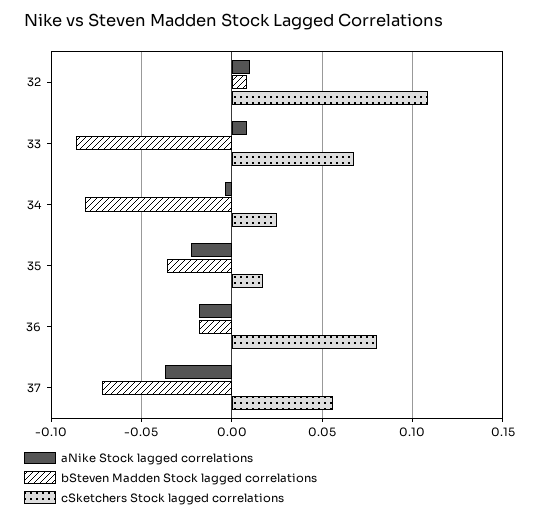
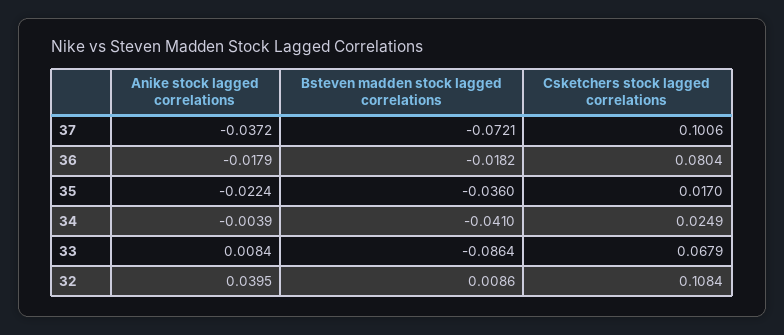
  {
    "aNike Stock lagged correlations": {
-     "32": 0.01,
+     "32": 0.0395,
      "33": 0.0084,
      "34": -0.0039,
      "35": -0.0224,
      "36": -0.0179,
      "37": -0.0372
    },
    "bSteven Madden Stock lagged correlations": {
      "32": 0.0086,
      "33": -0.0864,
-     "34": -0.08,
+     "34": -0.041,
      "35": -0.036,
      "36": -0.0182,
      "37": -0.0721
    },
    "cSketchers Stock lagged correlations": {
      "32": 0.1084,
      "33": 0.0679,
      "34": 0.0249,
      "35": 0.017,
      "36": 0.0804,
-     "37": 0.055
+     "37": 0.1006
    }
  }

